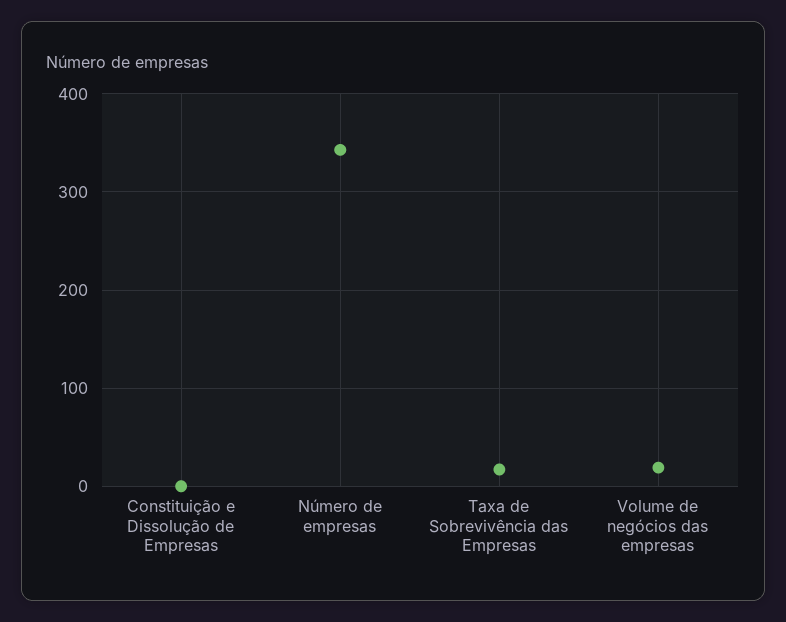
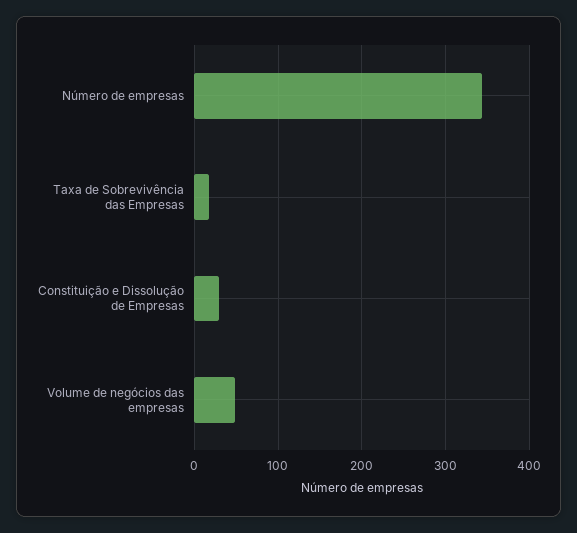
  {
-   "Constituição e Dissolução de Empresas": 0,
+   "Constituição e Dissolução de Empresas": 30,
    "Número de empresas": 340,
    "Taxa de Sobrevivência das Empresas": 20,
-   "Volume de negócios das empresas": 20
+   "Volume de negócios das empresas": 50
  }

